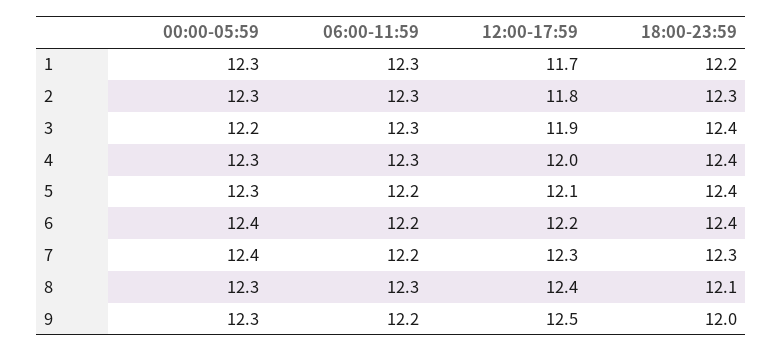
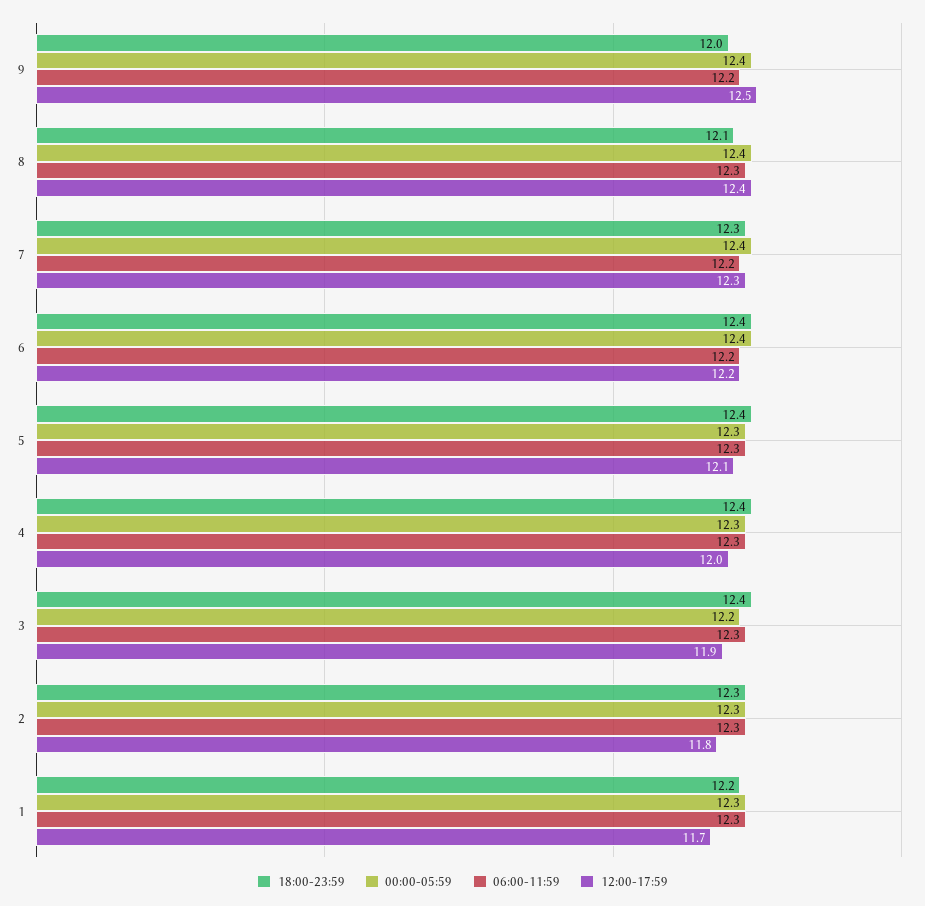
  {
    "00:00-05:59": {
      "1": 12.3,
      "2": 12.3,
      "3": 12.2,
      "4": 12.3,
      "5": 12.3,
      "6": 12.4,
      "7": 12.4,
-     "8": 12.3,
+     "8": 12.4,
-     "9": 12.3
+     "9": 12.4
    },
    "06:00-11:59": {
      "1": 12.3,
      "2": 12.3,
      "3": 12.3,
      "4": 12.3,
-     "5": 12.2,
+     "5": 12.3,
      "6": 12.2,
      "7": 12.2,
      "8": 12.3,
      "9": 12.2
    },
    "12:00-17:59": {
      "1": 11.7,
      "2": 11.8,
      "3": 11.9,
      "4": 12,
      "5": 12.1,
      "6": 12.2,
      "7": 12.3,
      "8": 12.4,
      "9": 12.5
    },
    "18:00-23:59": {
      "1": 12.2,
      "2": 12.3,
      "3": 12.4,
      "4": 12.4,
      "5": 12.4,
      "6": 12.4,
      "7": 12.3,
      "8": 12.1,
      "9": 12
    }
  }

